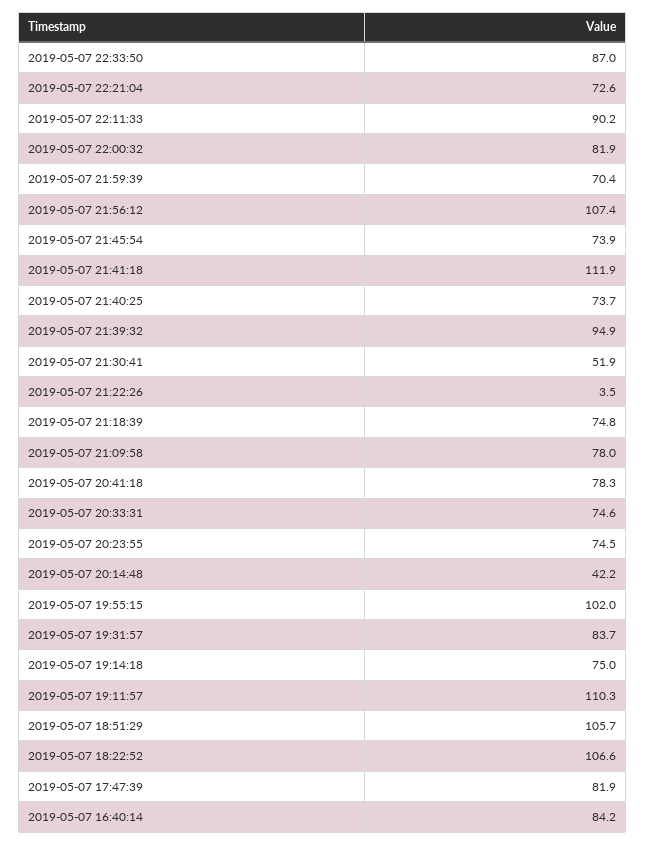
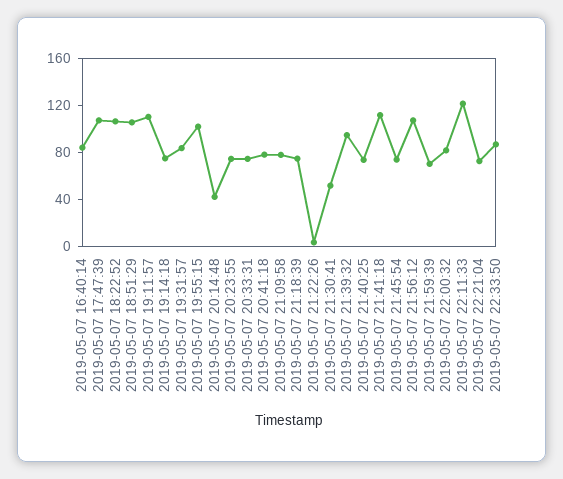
  {
    "2019-05-07 22:33:50": 87,
    "2019-05-07 22:21:04": 72.6,
-   "2019-05-07 22:11:33": 90.2,
+   "2019-05-07 22:11:33": 120,
    "2019-05-07 22:00:32": 81.9,
    "2019-05-07 21:59:39": 70.4,
    "2019-05-07 21:56:12": 107.4,
    "2019-05-07 21:45:54": 73.9,
    "2019-05-07 21:41:18": 111.9,
    "2019-05-07 21:40:25": 73.7,
    "2019-05-07 21:39:32": 94.9,
    "2019-05-07 21:30:41": 51.9,
    "2019-05-07 21:22:26": 3.5,
    "2019-05-07 21:18:39": 74.8,
    "2019-05-07 21:09:58": 78,
    "2019-05-07 20:41:18": 78.3,
    "2019-05-07 20:33:31": 74.6,
    "2019-05-07 20:23:55": 74.5,
    "2019-05-07 20:14:48": 42.2,
    "2019-05-07 19:55:15": 102,
    "2019-05-07 19:31:57": 83.7,
    "2019-05-07 19:14:18": 75,
    "2019-05-07 19:11:57": 110.3,
    "2019-05-07 18:51:29": 105.7,
    "2019-05-07 18:22:52": 106.6,
-   "2019-05-07 17:47:39": 81.9,
+   "2019-05-07 17:47:39": 110,
    "2019-05-07 16:40:14": 84.2
  }

